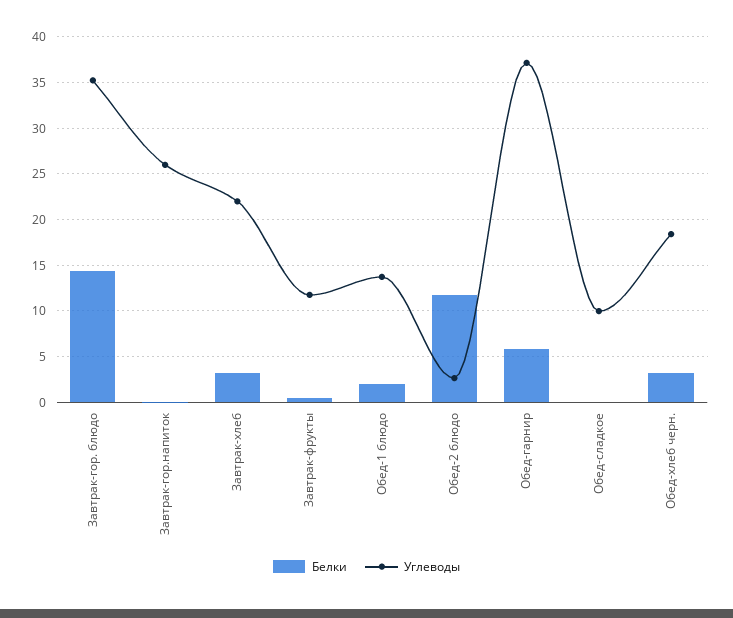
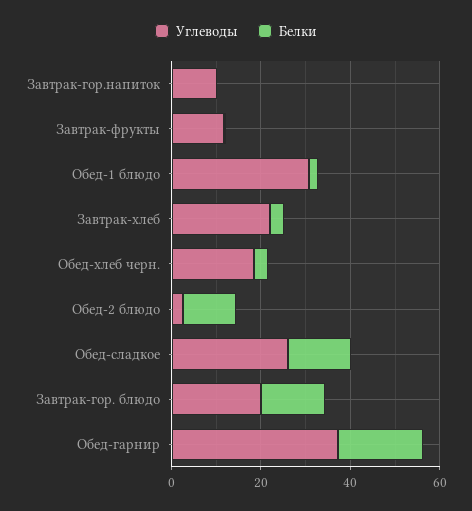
  {
    "Белки": {
      "Завтрак-гор. блюдо": 14,
      "Завтрак-гор.напиток": 0,
      "Завтрак-хлеб": 3,
      "Завтрак-фрукты": 0,
      "Обед-1 блюдо": 2,
      "Обед-2 блюдо": 12,
-     "Обед-гарнир": 6,
+     "Обед-гарнир": 20,
-     "Обед-сладкое": 0,
+     "Обед-сладкое": 15,
      "Обед-хлеб черн.": 3
    },
    "Углеводы": {
-     "Завтрак-гор. блюдо": 35,
+     "Завтрак-гор. блюдо": 20,
-     "Завтрак-гор.напиток": 26,
+     "Завтрак-гор.напиток": 10,
      "Завтрак-хлеб": 22,
      "Завтрак-фрукты": 12,
-     "Обед-1 блюдо": 14,
+     "Обед-1 блюдо": 30,
      "Обед-2 блюдо": 3,
      "Обед-гарнир": 37,
-     "Обед-сладкое": 10,
+     "Обед-сладкое": 25,
      "Обед-хлеб черн.": 18
    }
  }

